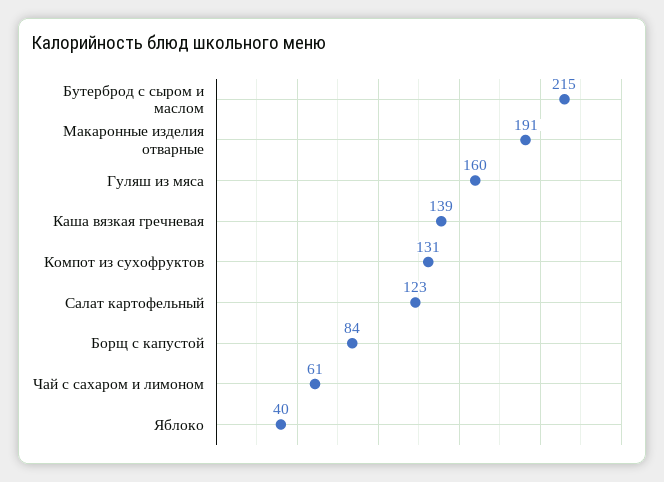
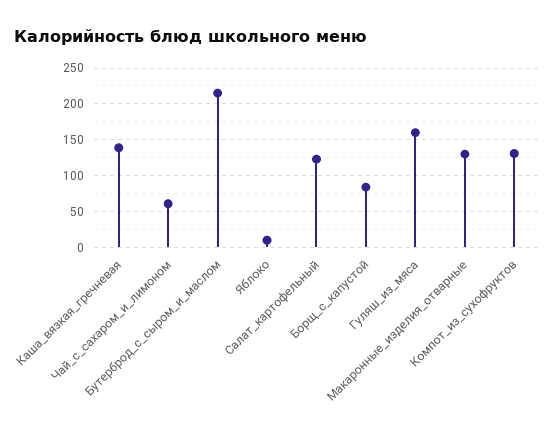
  {
    "Бутерброд с сыром и маслом": 215,
-   "Макаронные изделия отварные": 191,
+   "Макаронные изделия отварные": 130,
    "Гуляш из мяса": 160,
    "Каша вязкая гречневая": 139,
    "Компот из сухофруктов": 131,
    "Салат картофельный": 123,
    "Борщ с капустой": 84,
    "Чай с сахаром и лимоном": 61,
-   "Яблоко": 40
+   "Яблоко": 10
  }

